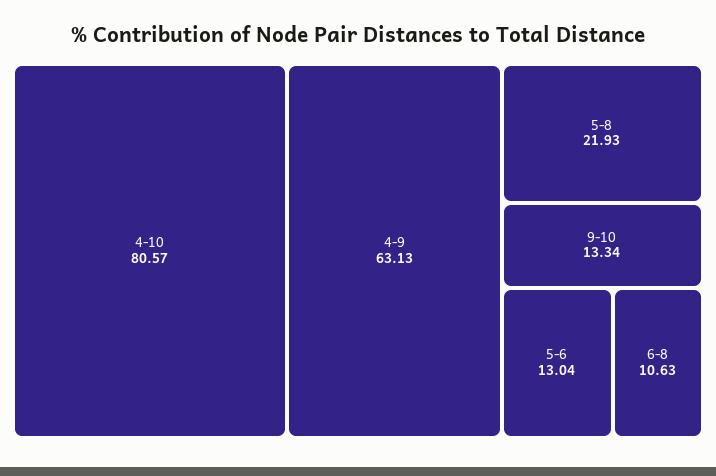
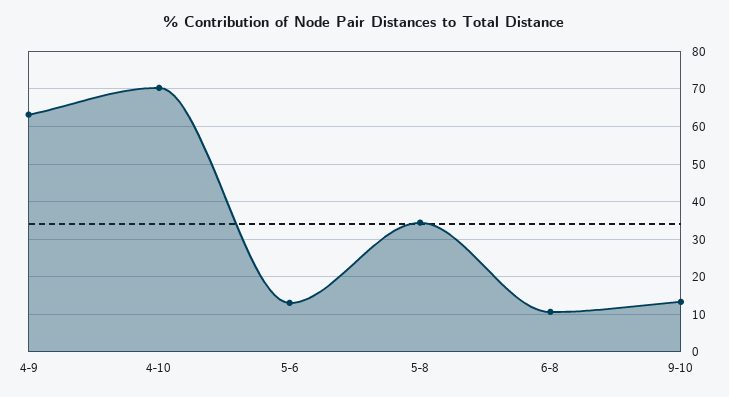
  {
-   "4-10": 80.57,
+   "4-10": 70,
    "4-9": 63.13,
-   "5-8": 21.93,
+   "5-8": 34,
    "9-10": 13.34,
    "5-6": 13.04,
    "6-8": 10.63
  }

